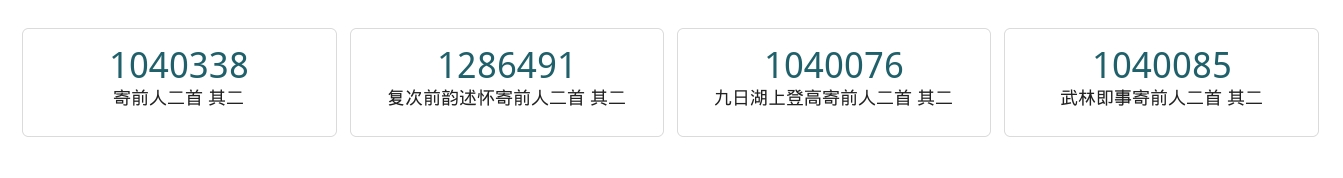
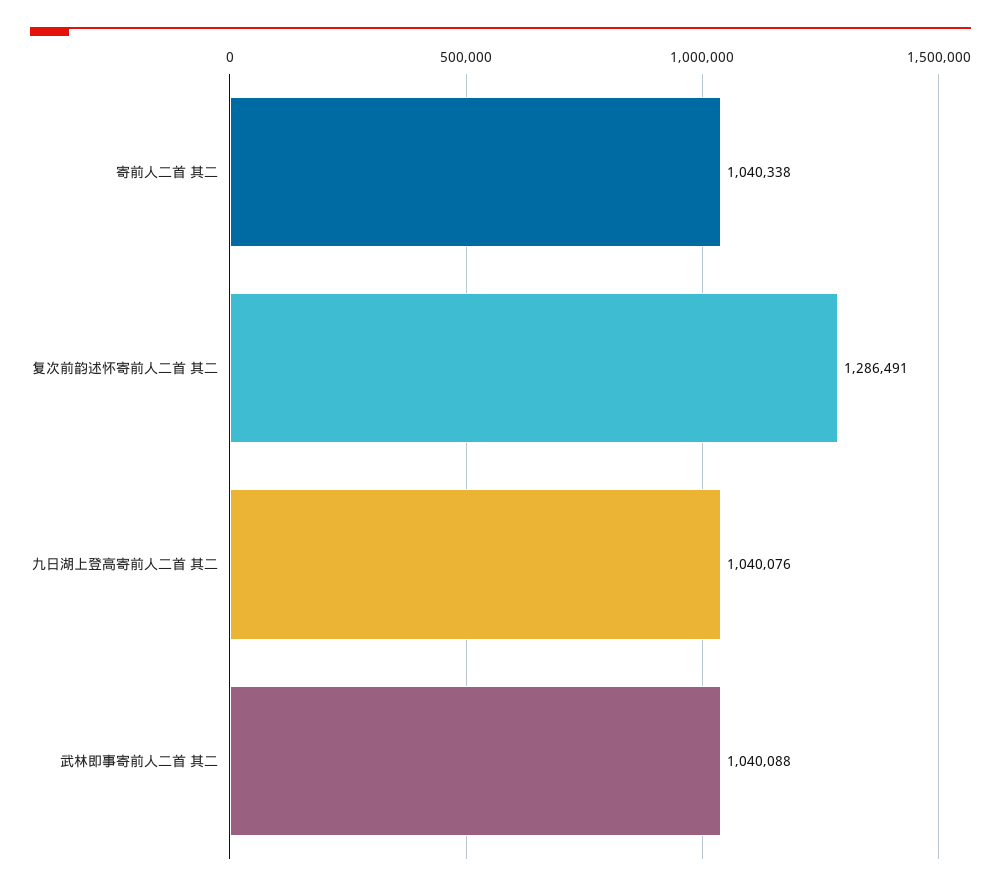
  {
    "寄前人二首 其二": 1040338,
    "复次前韵述怀寄前人二首 其二": 1286491,
    "九日湖上登高寄前人二首 其二": 1040076,
-   "武林即事寄前人二首 其二": 1040085
+   "武林即事寄前人二首 其二": 1040088
  }

